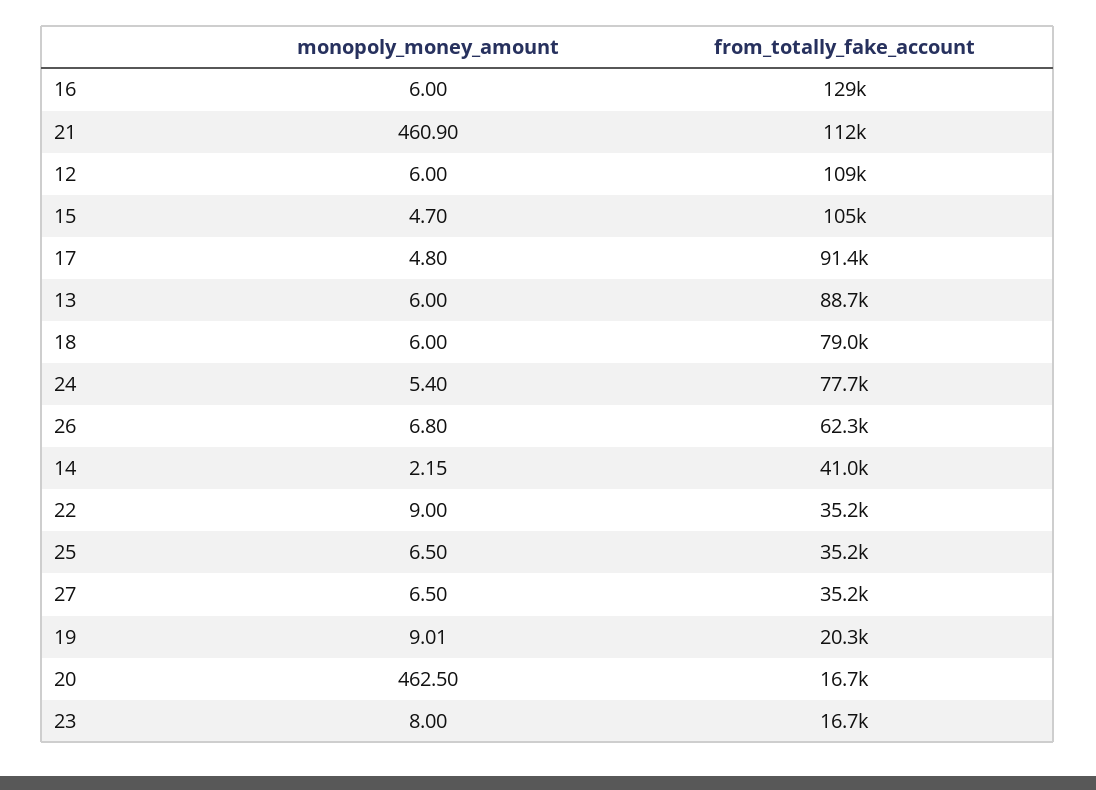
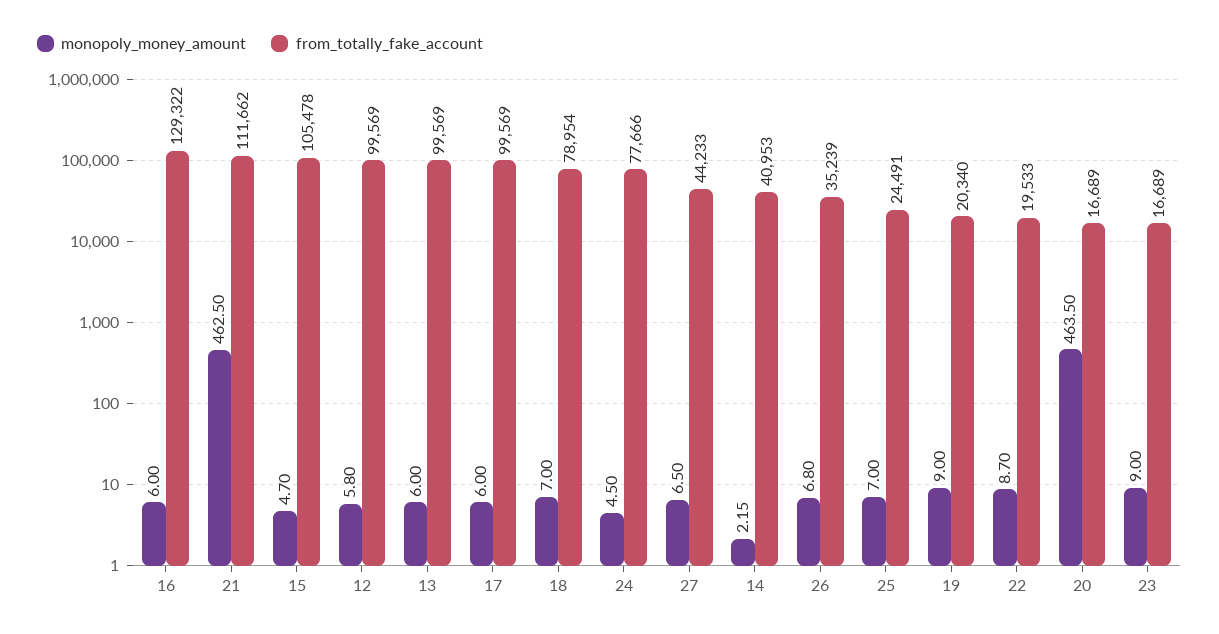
  {
    "monopoly_money_amount": {
      "16": 6,
-     "21": 460.9,
+     "21": 462.5,
-     "12": 6,
+     "12": 5.8,
      "15": 4.7,
-     "17": 4.8,
+     "17": 6,
      "13": 6,
-     "18": 6,
+     "18": 7,
-     "24": 5.4,
+     "24": 4.5,
      "26": 6.8,
      "14": 2.15,
-     "22": 9,
+     "22": 8.7,
-     "25": 6.5,
+     "25": 7,
      "27": 6.5,
-     "19": 9.01,
+     "19": 9,
-     "20": 462.5,
+     "20": 463.5,
-     "23": 8
+     "23": 9
    },
    "from_totally_fake_account": {
      "16": 129322,
      "21": 111662,
-     "12": 109000,
+     "12": 99569,
      "15": 105478,
-     "17": 91400,
+     "17": 99569,
-     "13": 88700,
+     "13": 99569,
      "18": 78954,
      "24": 77666,
-     "26": 62300,
+     "26": 35239,
      "14": 40953,
-     "22": 35200,
+     "22": 19533,
-     "25": 35200,
+     "25": 24491,
-     "27": 35200,
+     "27": 44233,
      "19": 20340,
      "20": 16689,
      "23": 16689
    }
  }

